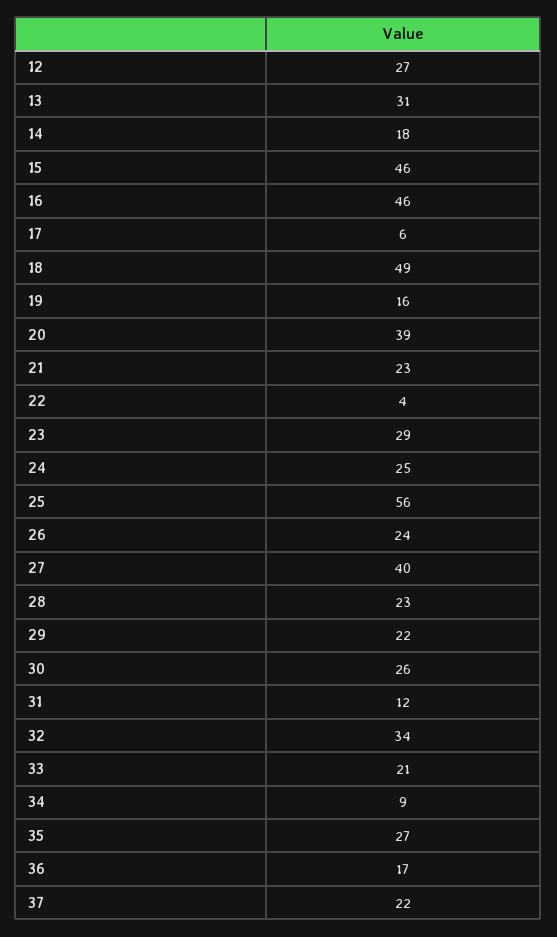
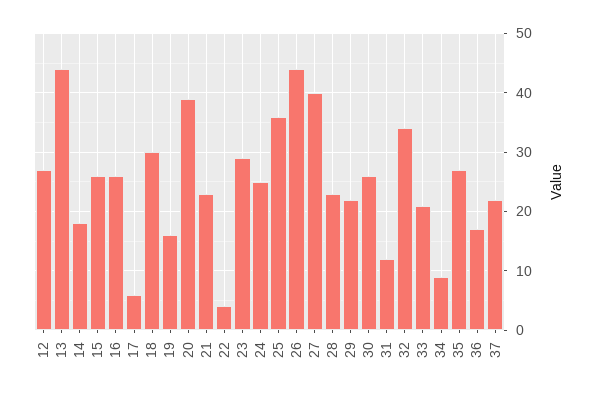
  {
    "12": 27,
-   "13": 31,
+   "13": 45,
    "14": 18,
-   "15": 46,
+   "15": 25,
-   "16": 46,
+   "16": 25,
    "17": 6,
-   "18": 49,
+   "18": 30,
    "19": 16,
    "20": 39,
    "21": 23,
    "22": 4,
    "23": 29,
    "24": 25,
-   "25": 56,
+   "25": 35,
-   "26": 24,
+   "26": 45,
    "27": 40,
    "28": 23,
    "29": 22,
    "30": 26,
    "31": 12,
    "32": 34,
    "33": 21,
    "34": 9,
    "35": 27,
    "36": 17,
    "37": 22
  }

